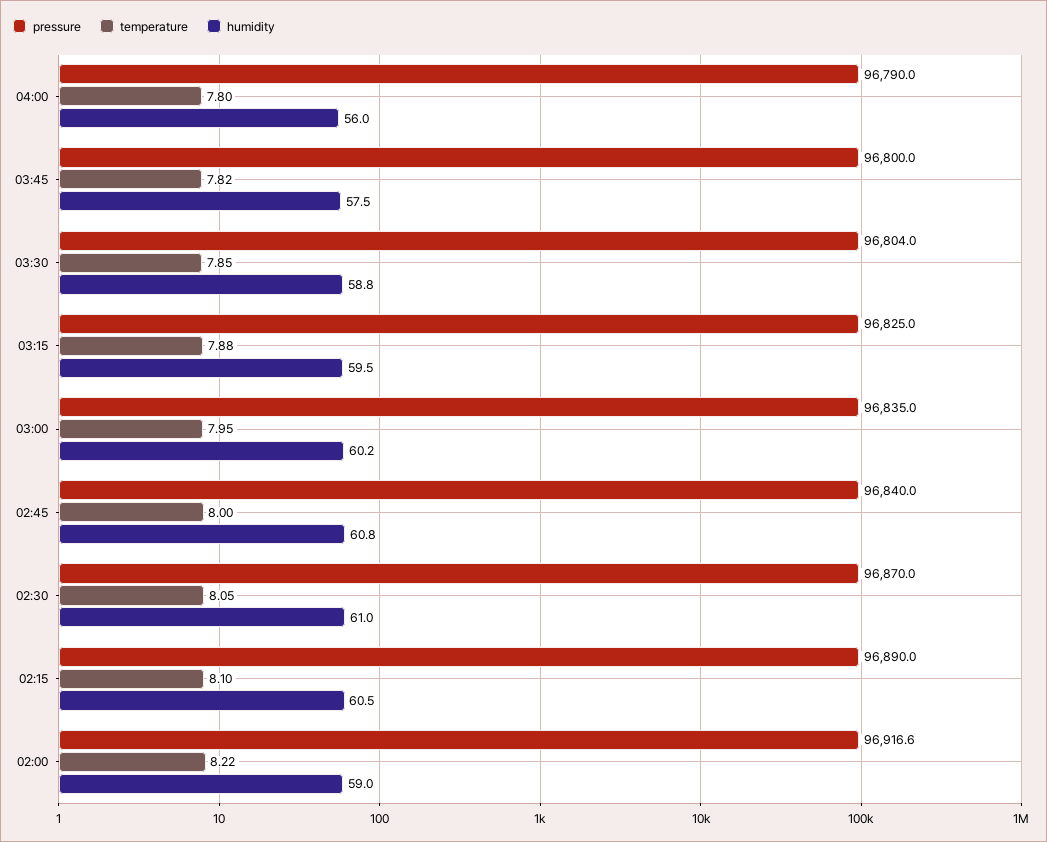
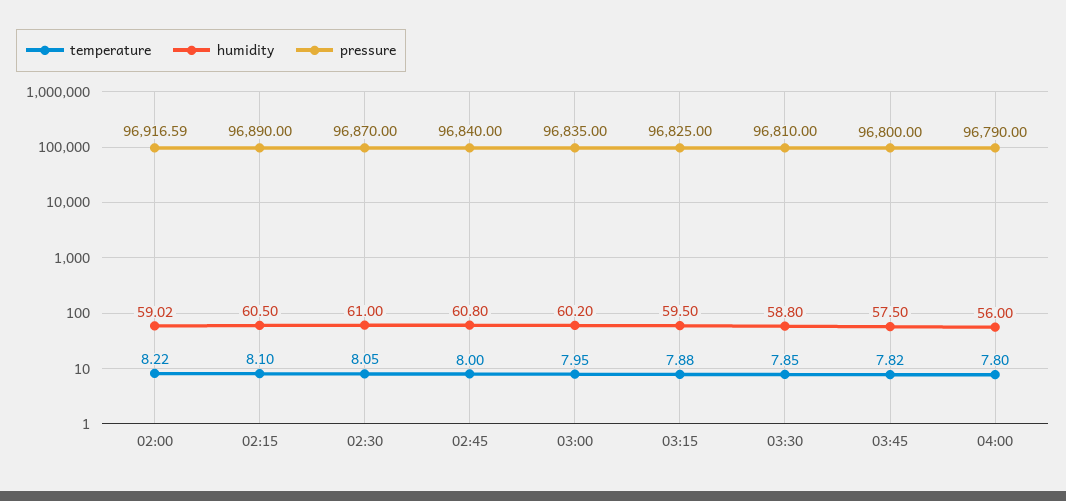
  {
    "pressure": {
      "04:00": 96790,
      "03:45": 96800,
-     "03:30": 96804,
+     "03:30": 96810,
      "03:15": 96825,
      "03:00": 96835,
      "02:45": 96840,
      "02:30": 96870,
      "02:15": 96890,
      "02:00": 96916.59
    },
    "temperature": {
      "04:00": 7.8,
      "03:45": 7.82,
      "03:30": 7.85,
      "03:15": 7.88,
      "03:00": 7.95,
      "02:45": 8,
      "02:30": 8.05,
      "02:15": 8.1,
      "02:00": 8.22
    },
    "humidity": {
      "04:00": 56,
      "03:45": 57.5,
      "03:30": 58.8,
      "03:15": 59.5,
      "03:00": 60.2,
      "02:45": 60.8,
      "02:30": 61,
      "02:15": 60.5,
      "02:00": 59.02
    }
  }

